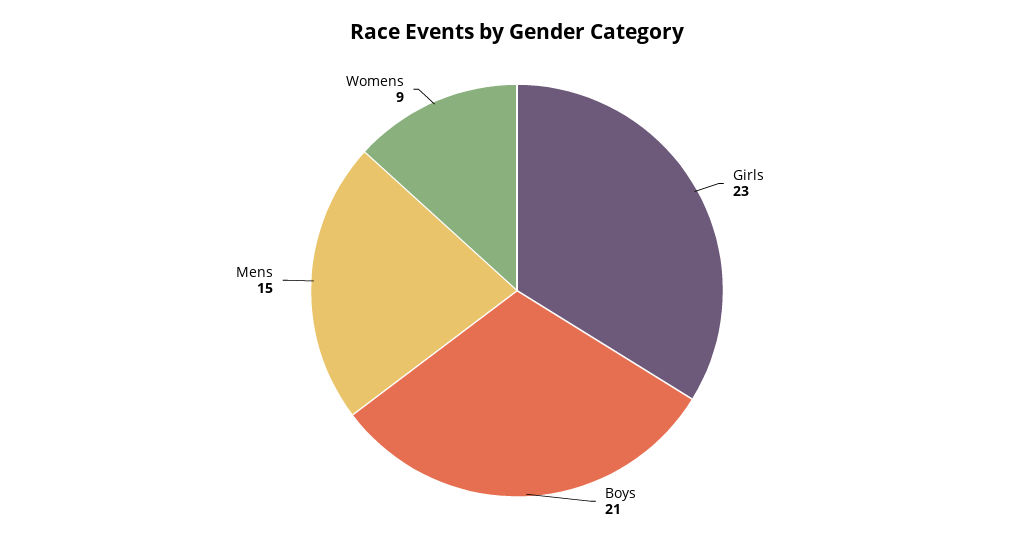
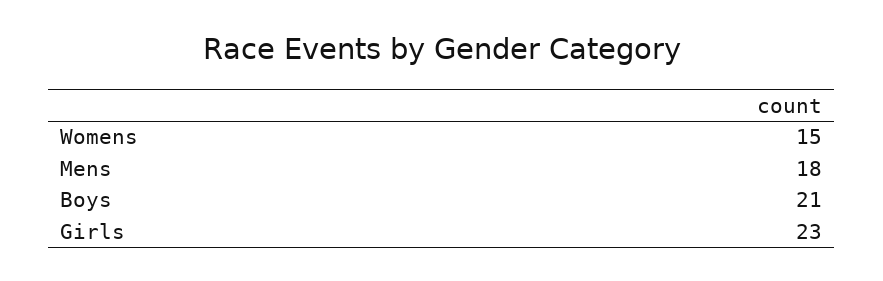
  {
    "Girls": 23,
    "Boys": 21,
-   "Mens": 15,
+   "Mens": 18,
-   "Womens": 9
+   "Womens": 15
  }

